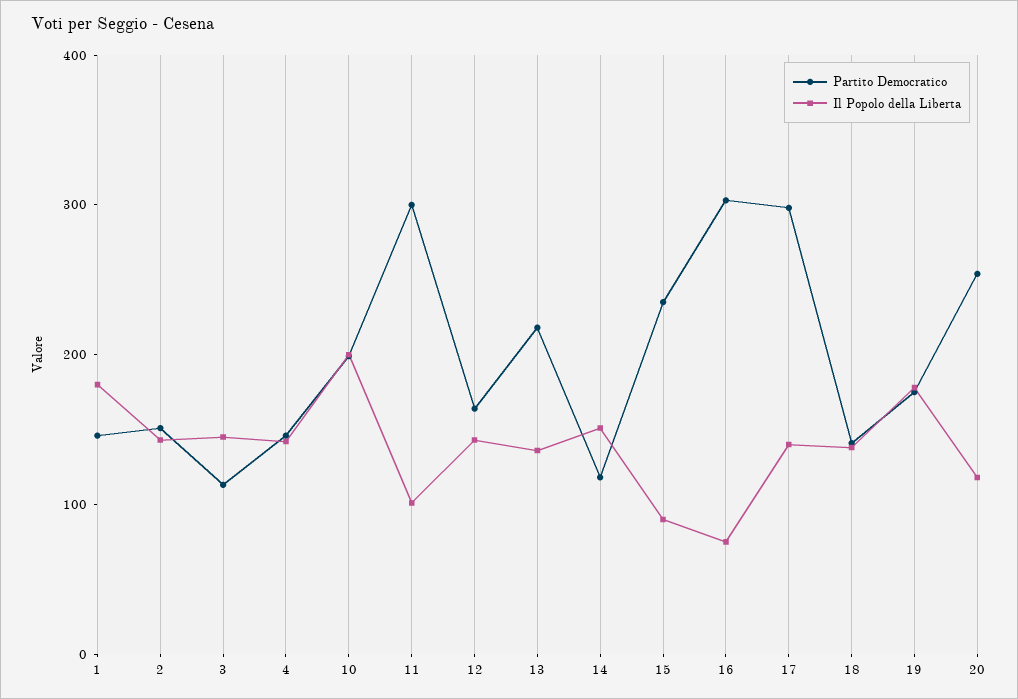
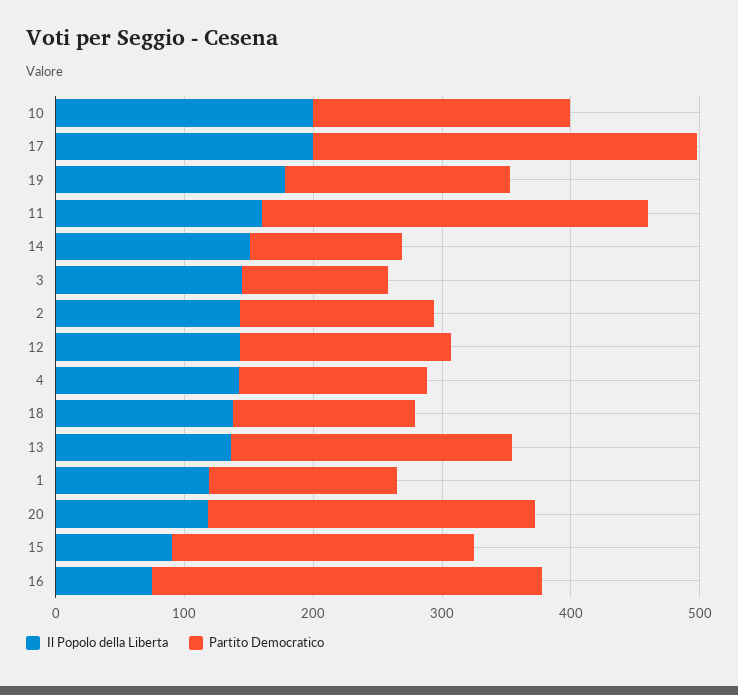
  {
    "Partito Democratico": {
      "1": 140,
      "2": 160,
      "3": 120,
      "4": 140,
      "10": 200,
      "11": 300,
      "12": 160,
      "13": 220,
      "14": 120,
      "15": 240,
      "16": 300,
      "17": 300,
      "18": 140,
      "19": 180,
      "20": 260
    },
    "Il Popolo della Liberta": {
-     "1": 180,
+     "1": 120,
      "2": 140,
      "3": 140,
      "4": 140,
      "10": 200,
-     "11": 100,
+     "11": 160,
      "12": 140,
      "13": 140,
      "14": 160,
      "15": 100,
      "16": 80,
-     "17": 140,
+     "17": 200,
      "18": 140,
      "19": 180,
      "20": 120
    }
  }

